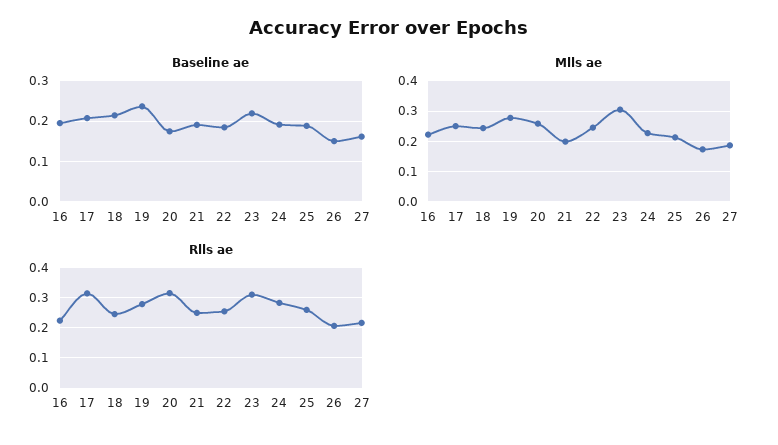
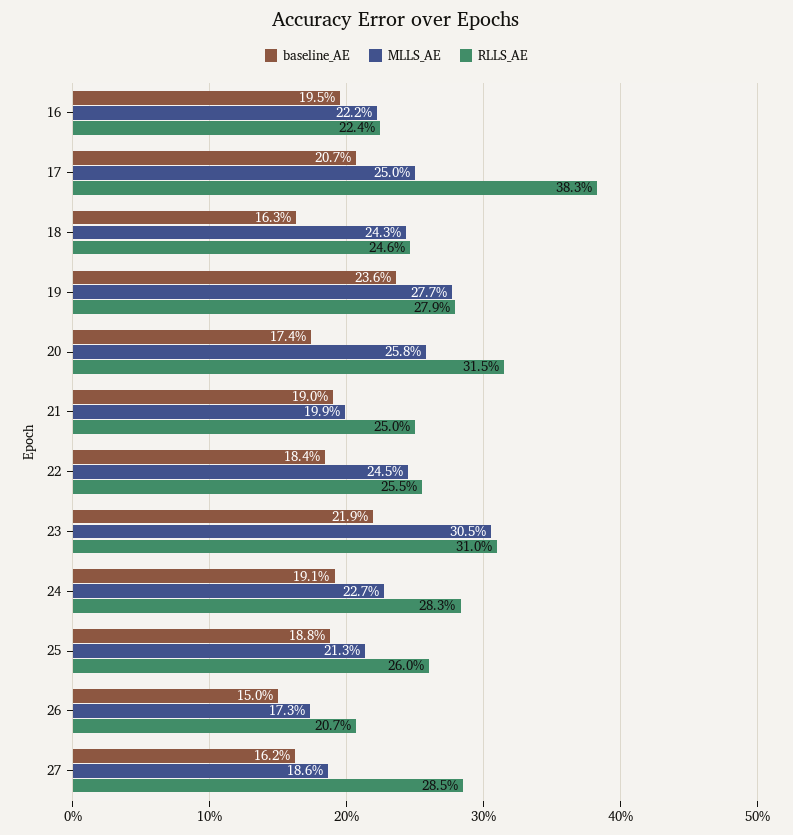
  {
    "Baseline ae": {
      "16": 0.195,
      "17": 0.207,
-     "18": 0.22,
+     "18": 0.163,
      "19": 0.236,
      "20": 0.174,
      "21": 0.19,
      "22": 0.184,
      "23": 0.219,
      "24": 0.191,
      "25": 0.188,
      "26": 0.15,
      "27": 0.162
    },
    "Mlls ae": {
      "16": 0.222,
      "17": 0.25,
      "18": 0.243,
      "19": 0.277,
      "20": 0.258,
      "21": 0.199,
      "22": 0.245,
      "23": 0.305,
      "24": 0.227,
      "25": 0.213,
      "26": 0.173,
      "27": 0.186
    },
    "Rlls ae": {
      "16": 0.224,
-     "17": 0.32,
+     "17": 0.383,
      "18": 0.246,
      "19": 0.279,
      "20": 0.315,
      "21": 0.25,
      "22": 0.255,
      "23": 0.31,
      "24": 0.283,
      "25": 0.26,
      "26": 0.207,
-     "27": 0.22
+     "27": 0.285
    }
  }

